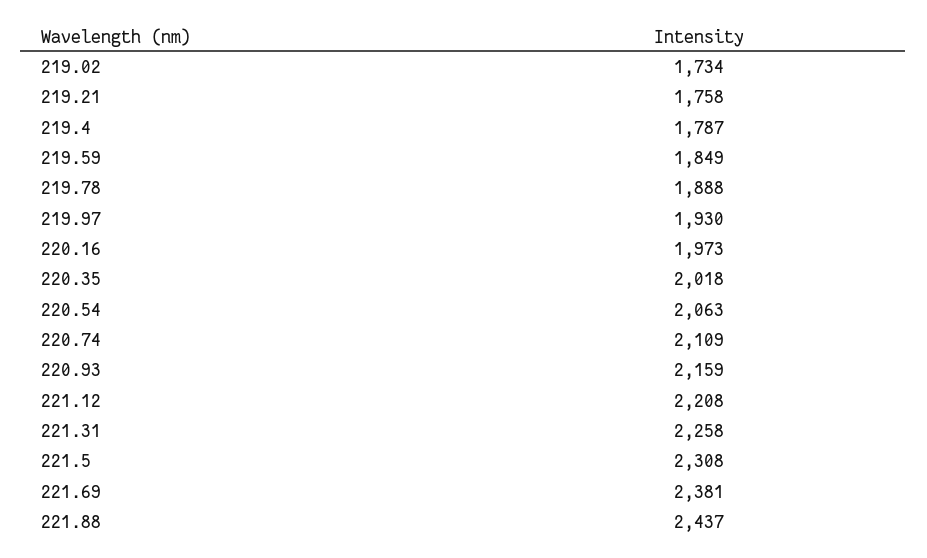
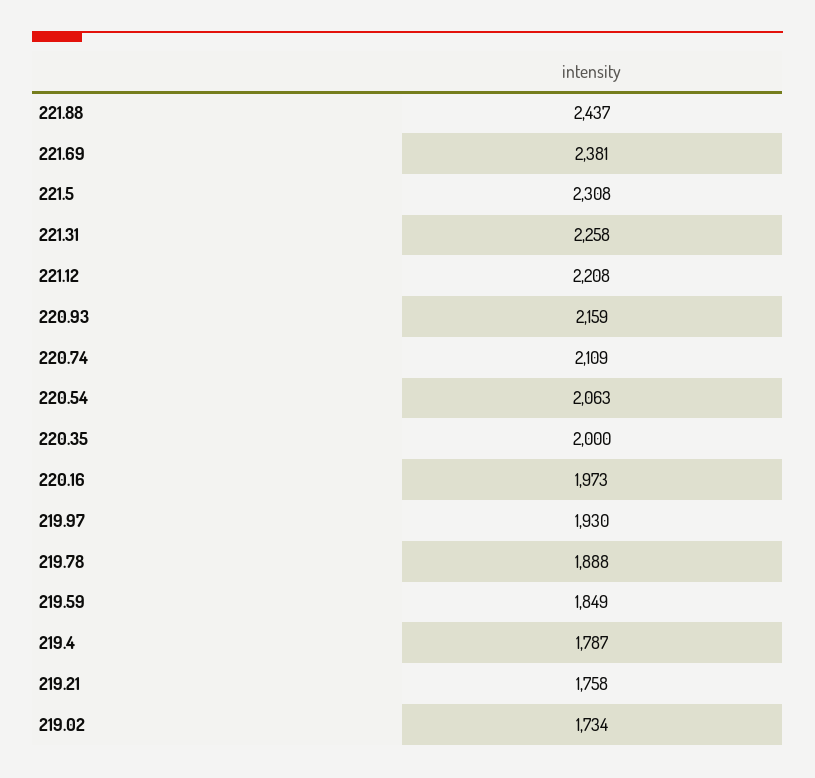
  {
    "219.02": 1734,
    "219.21": 1758,
    "219.4": 1787,
    "219.59": 1849,
    "219.78": 1888,
    "219.97": 1930,
    "220.16": 1973,
-   "220.35": 2018,
+   "220.35": 2000,
    "220.54": 2063,
    "220.74": 2109,
    "220.93": 2159,
    "221.12": 2208,
    "221.31": 2258,
    "221.5": 2308,
    "221.69": 2381,
    "221.88": 2437
  }

